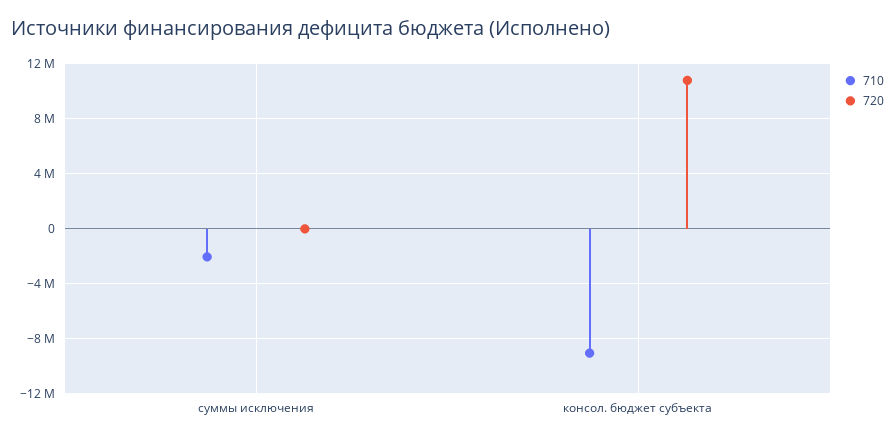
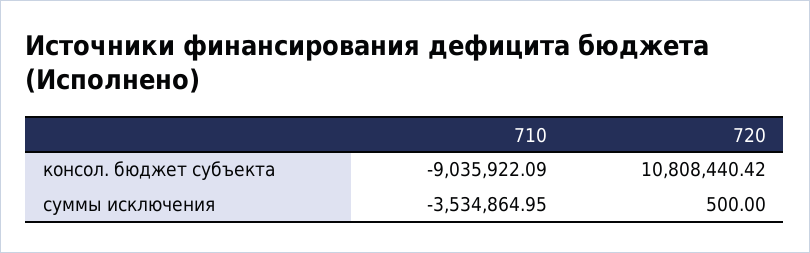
  {
    "710": {
-     "суммы исключения": -2000000,
+     "суммы исключения": -3534864.95,
      "консол. бюджет субъекта": -9035922.09
    },
    "720": {
      "суммы исключения": 500,
      "консол. бюджет субъекта": 10808440.42
    }
  }

